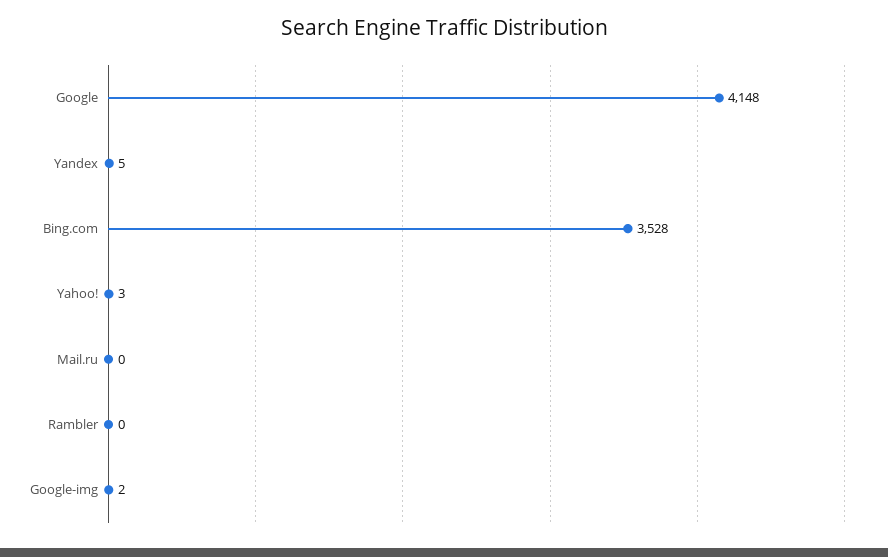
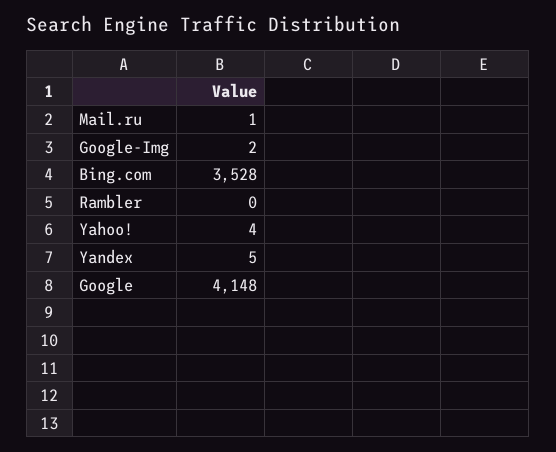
  {
    "Google": 4148,
    "Yandex": 5,
    "Bing.com": 3528,
-   "Yahoo!": 3,
+   "Yahoo!": 4,
-   "Mail.ru": 0,
+   "Mail.ru": 1,
    "Rambler": 0,
    "Google-img": 2
  }

